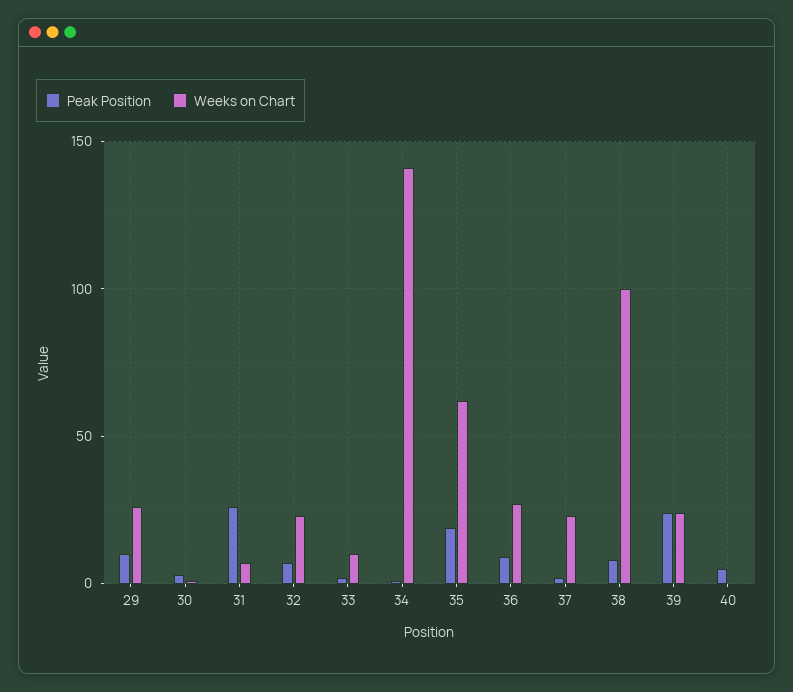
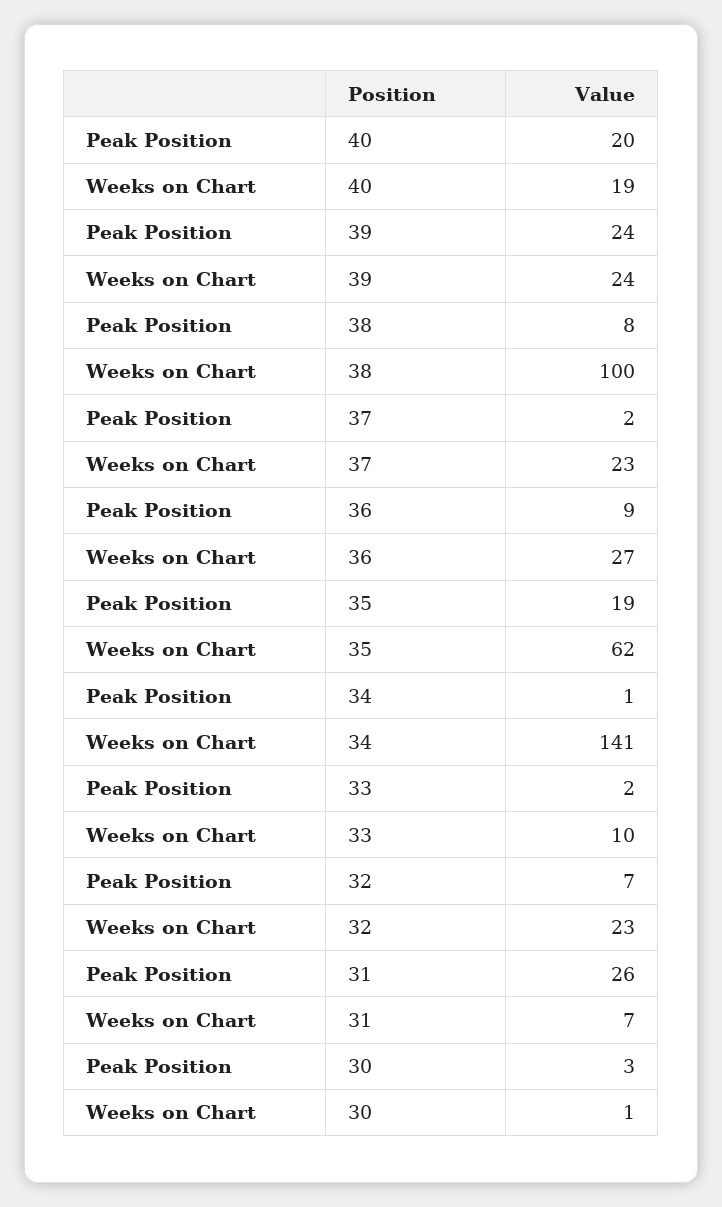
  {
    "Peak Position": {
-     "29": 10,
      "30": 3,
      "31": 26,
      "32": 7,
      "33": 2,
      "34": 1,
      "35": 19,
      "36": 9,
      "37": 2,
      "38": 8,
      "39": 24,
-     "40": 5
+     "40": 20
    },
    "Weeks on Chart": {
-     "29": 25,
      "30": 1,
      "31": 7,
      "32": 23,
      "33": 10,
      "34": 141,
      "35": 62,
      "36": 27,
      "37": 23,
      "38": 100,
      "39": 24,
-     "40": 0
+     "40": 19
    }
  }

